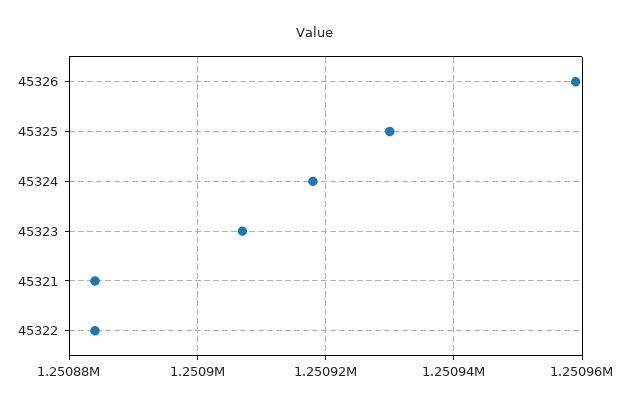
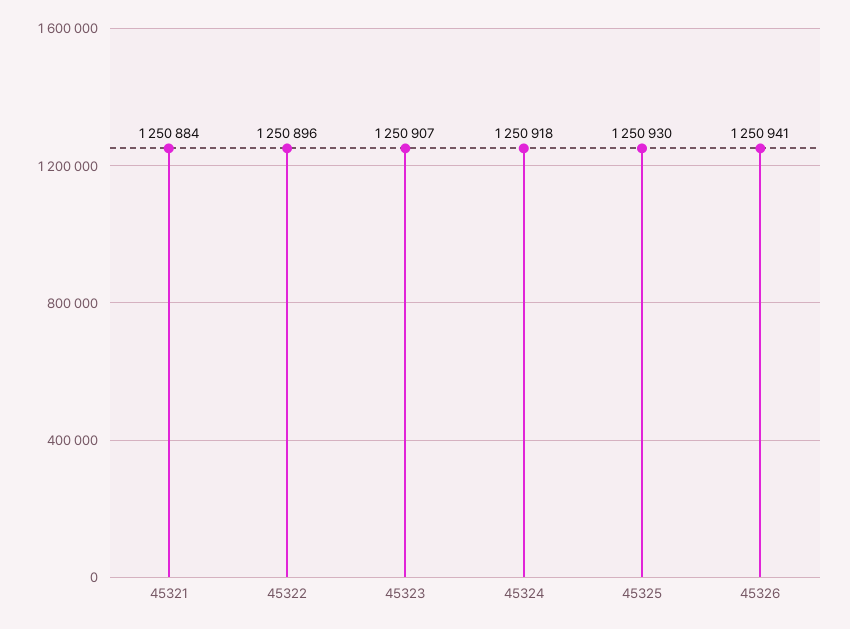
  {
-   "45326": 1250960,
+   "45326": 1250941,
    "45325": 1250930,
    "45324": 1250918,
    "45323": 1250907,
    "45321": 1250884,
-   "45322": 1250885
+   "45322": 1250896
  }

